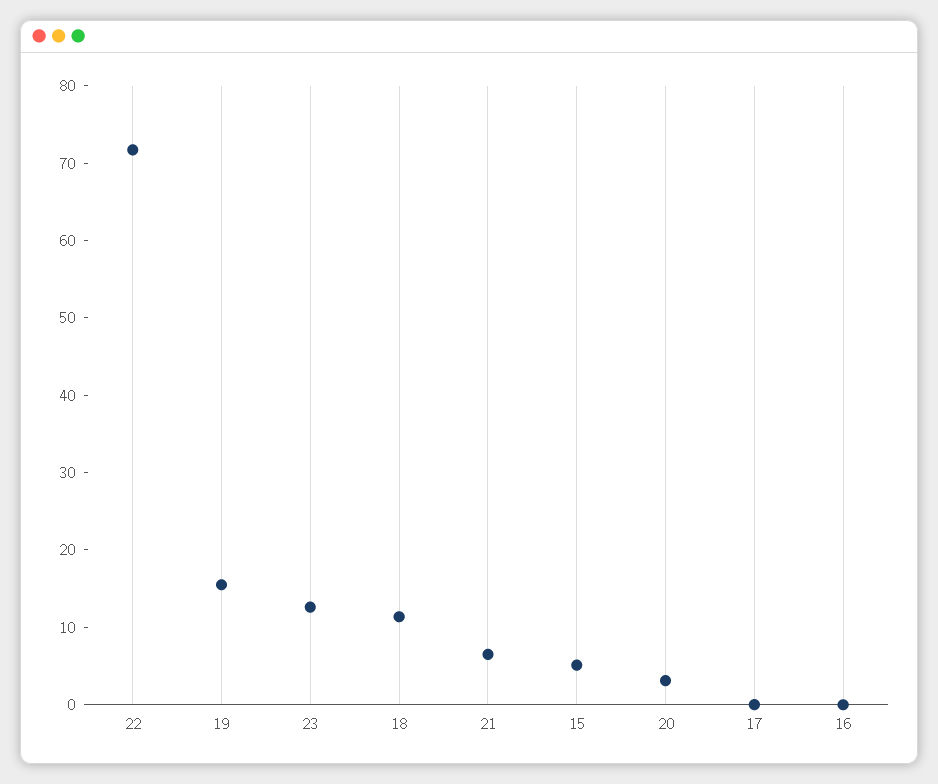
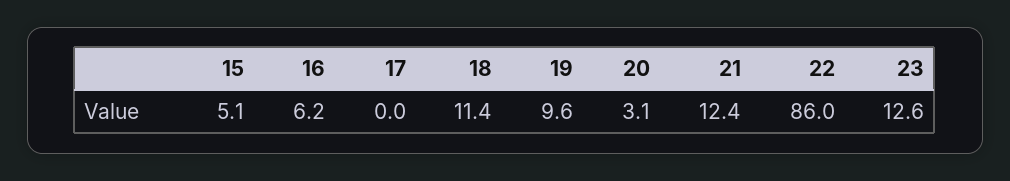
  {
-   "22": 72,
+   "22": 86,
-   "19": 16,
+   "19": 9.6,
    "23": 12.6,
    "18": 11.4,
-   "21": 6,
+   "21": 12.4,
    "15": 5.1,
    "20": 3.1,
    "17": 0,
-   "16": 0
+   "16": 6.2
  }

